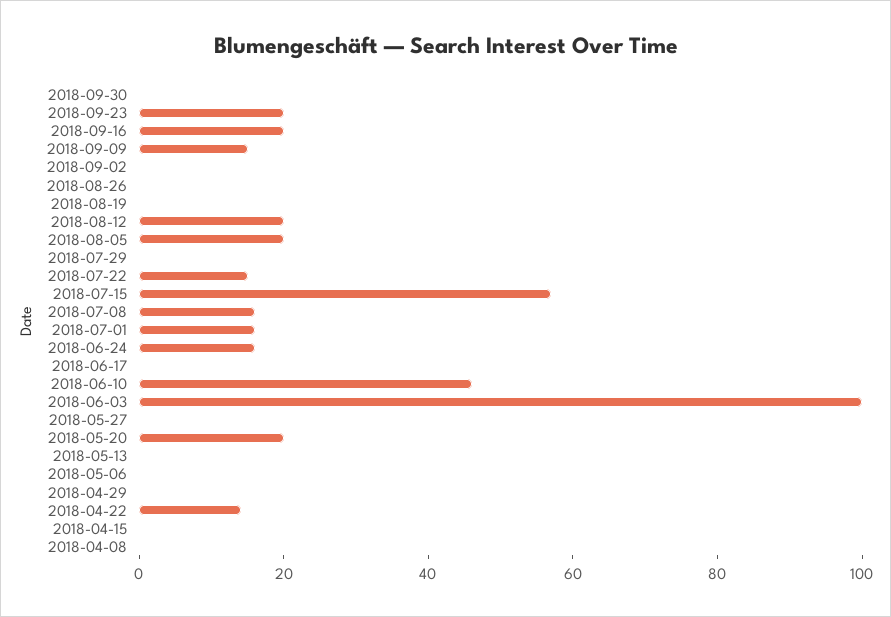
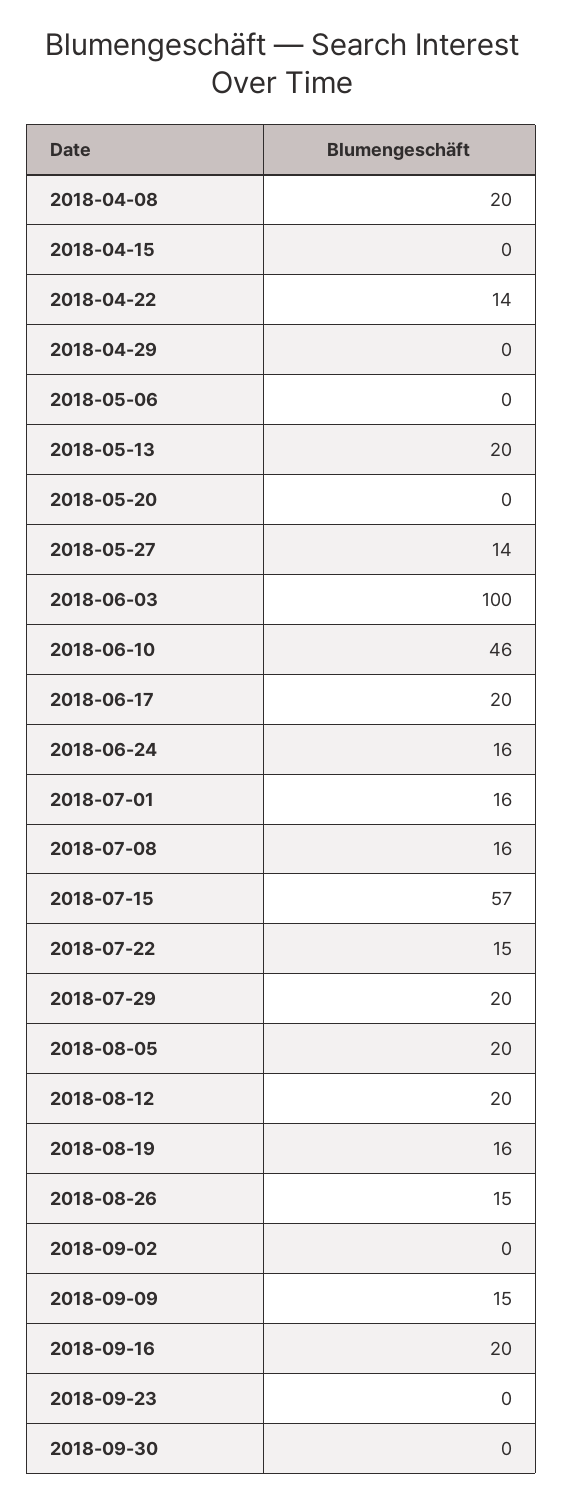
  {
    "2018-09-30": 0,
-   "2018-09-23": 20,
+   "2018-09-23": 0,
    "2018-09-16": 20,
    "2018-09-09": 15,
    "2018-09-02": 0,
-   "2018-08-26": 0,
+   "2018-08-26": 15,
-   "2018-08-19": 0,
+   "2018-08-19": 16,
    "2018-08-12": 20,
    "2018-08-05": 20,
-   "2018-07-29": 0,
+   "2018-07-29": 20,
    "2018-07-22": 15,
    "2018-07-15": 57,
    "2018-07-08": 16,
    "2018-07-01": 16,
    "2018-06-24": 16,
-   "2018-06-17": 0,
+   "2018-06-17": 20,
    "2018-06-10": 46,
    "2018-06-03": 100,
-   "2018-05-27": 0,
+   "2018-05-27": 14,
-   "2018-05-20": 20,
+   "2018-05-20": 0,
-   "2018-05-13": 0,
+   "2018-05-13": 20,
    "2018-05-06": 0,
    "2018-04-29": 0,
    "2018-04-22": 14,
    "2018-04-15": 0,
-   "2018-04-08": 0
+   "2018-04-08": 20
  }

